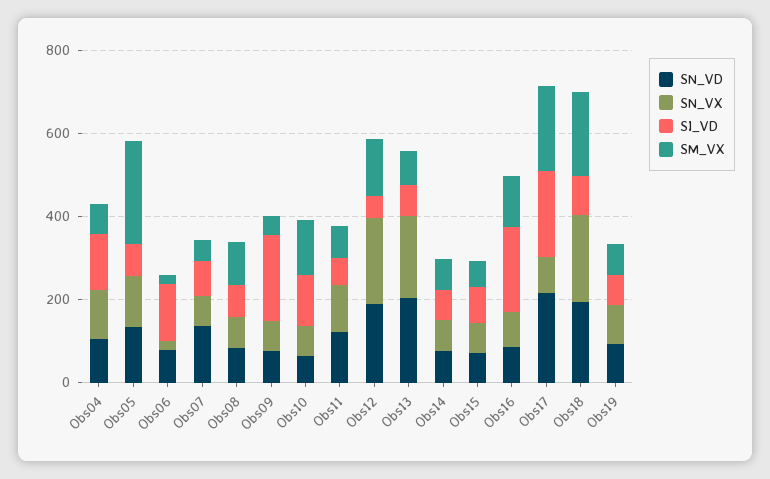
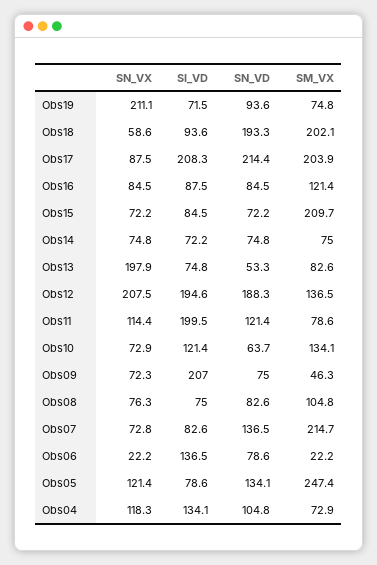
  {
    "SN_VD": {
      "Obs04": 104.8,
      "Obs05": 134.1,
      "Obs06": 78.6,
      "Obs07": 136.5,
      "Obs08": 82.6,
      "Obs09": 75,
      "Obs10": 63.7,
      "Obs11": 121.4,
      "Obs12": 188.3,
-     "Obs13": 200,
+     "Obs13": 53.3,
      "Obs14": 74.8,
      "Obs15": 72.2,
      "Obs16": 84.5,
      "Obs17": 214.4,
      "Obs18": 193.3,
      "Obs19": 93.6
    },
    "SN_VX": {
      "Obs04": 118.3,
      "Obs05": 121.4,
      "Obs06": 22.2,
      "Obs07": 72.8,
      "Obs08": 76.3,
      "Obs09": 72.3,
      "Obs10": 72.9,
      "Obs11": 114.4,
      "Obs12": 207.5,
      "Obs13": 197.9,
      "Obs14": 74.8,
      "Obs15": 72.2,
      "Obs16": 84.5,
      "Obs17": 87.5,
-     "Obs18": 200,
+     "Obs18": 58.6,
-     "Obs19": 100
+     "Obs19": 211.1
    },
    "SI_VD": {
      "Obs04": 134.1,
      "Obs05": 78.6,
      "Obs06": 136.5,
      "Obs07": 82.6,
      "Obs08": 75,
      "Obs09": 207,
      "Obs10": 121.4,
-     "Obs11": 50,
+     "Obs11": 199.5,
-     "Obs12": 50,
+     "Obs12": 194.6,
      "Obs13": 74.8,
      "Obs14": 72.2,
      "Obs15": 84.5,
-     "Obs16": 200,
+     "Obs16": 87.5,
      "Obs17": 208.3,
      "Obs18": 93.6,
      "Obs19": 71.5
    },
    "SM_VX": {
      "Obs04": 72.9,
      "Obs05": 247.4,
      "Obs06": 22.2,
-     "Obs07": 50,
+     "Obs07": 214.7,
      "Obs08": 104.8,
      "Obs09": 46.3,
      "Obs10": 134.1,
      "Obs11": 78.6,
      "Obs12": 136.5,
      "Obs13": 82.6,
      "Obs14": 75,
-     "Obs15": 50,
+     "Obs15": 209.7,
      "Obs16": 121.4,
      "Obs17": 203.9,
      "Obs18": 202.1,
      "Obs19": 74.8
    }
  }

